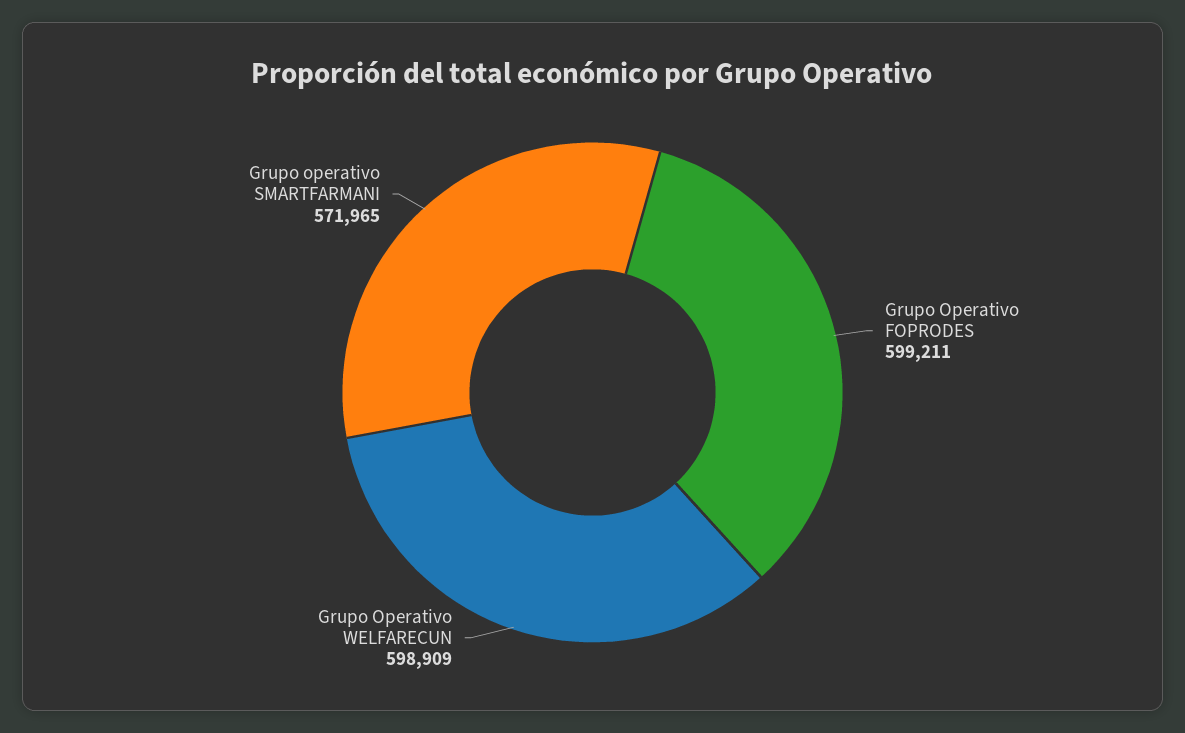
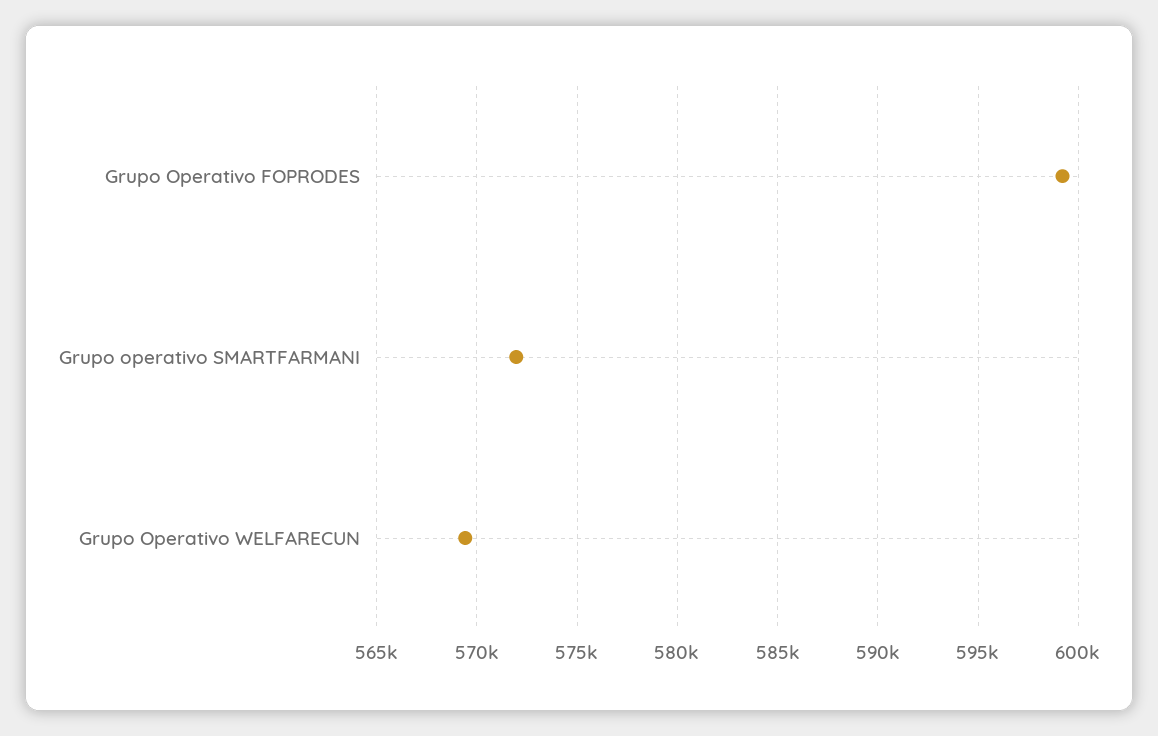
  {
    "Grupo Operativo FOPRODES": 599211,
-   "Grupo Operativo WELFARECUN": 598909,
+   "Grupo Operativo WELFARECUN": 569500,
    "Grupo operativo SMARTFARMANI": 571965
  }

